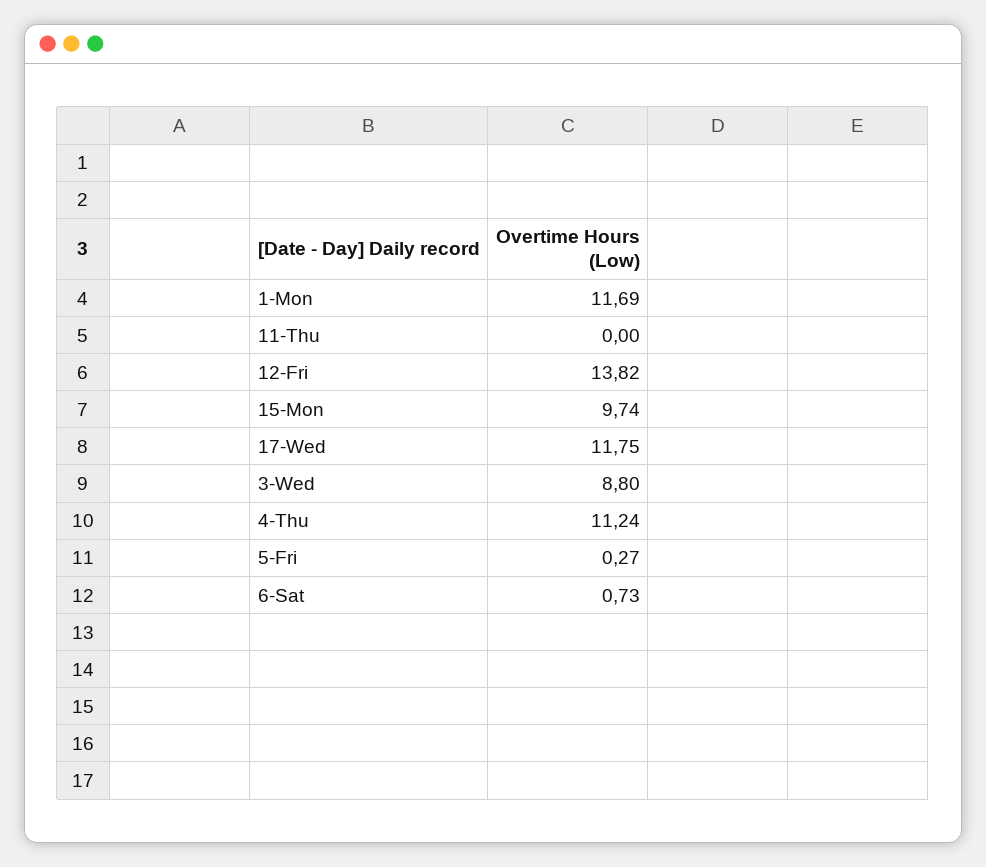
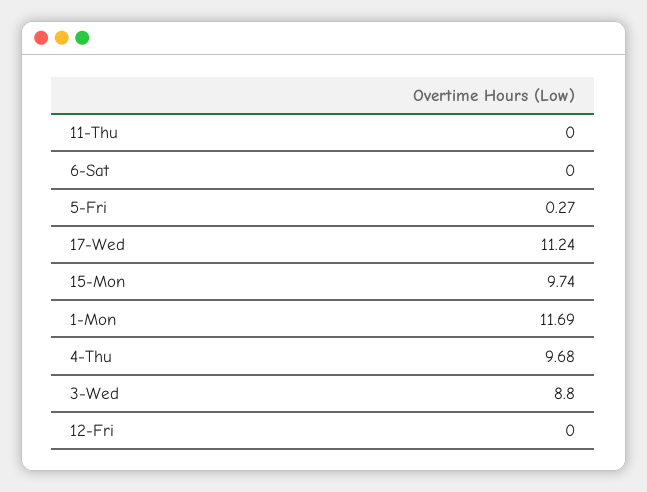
  {
    "1-Mon": 11.69,
    "11-Thu": 0,
-   "12-Fri": 13.82,
+   "12-Fri": 0,
    "15-Mon": 9.74,
-   "17-Wed": 11.75,
+   "17-Wed": 11.24,
    "3-Wed": 8.8,
-   "4-Thu": 11.24,
+   "4-Thu": 9.68,
    "5-Fri": 0.27,
-   "6-Sat": 0.73
+   "6-Sat": 0
  }

